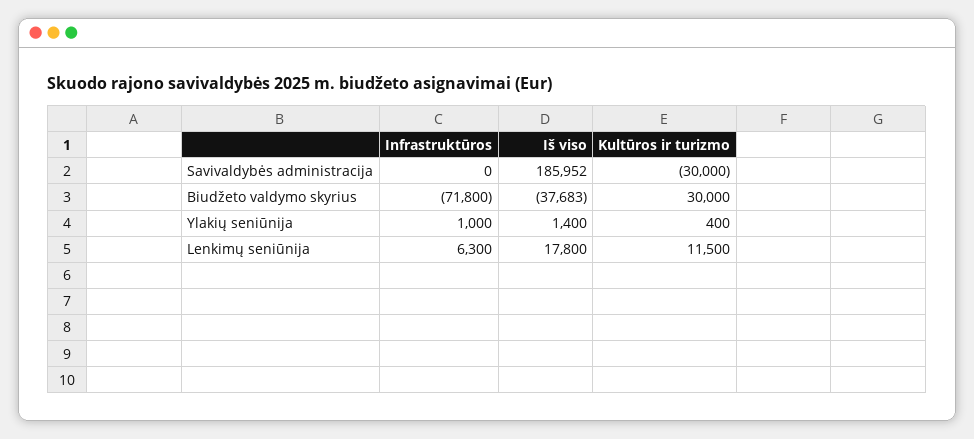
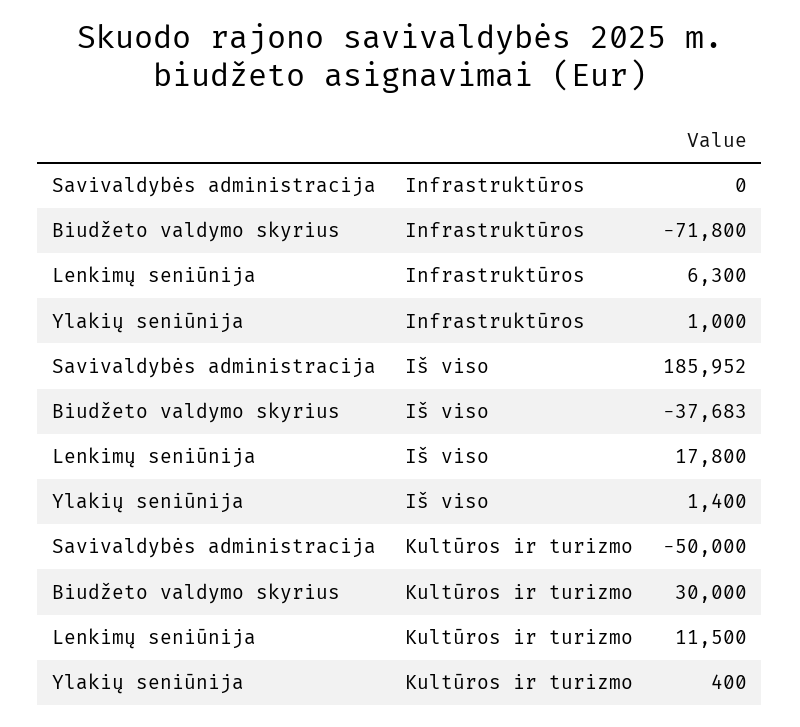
  {
    "Infrastruktūros": {
      "Savivaldybės administracija": 0,
      "Biudžeto valdymo skyrius": -71800,
      "Ylakių seniūnija": 1000,
      "Lenkimų seniūnija": 6300
    },
    "Iš viso": {
      "Savivaldybės administracija": 185952,
      "Biudžeto valdymo skyrius": -37683,
      "Ylakių seniūnija": 1400,
      "Lenkimų seniūnija": 17800
    },
    "Kultūros ir turizmo": {
-     "Savivaldybės administracija": -30000,
+     "Savivaldybės administracija": -50000,
      "Biudžeto valdymo skyrius": 30000,
      "Ylakių seniūnija": 400,
      "Lenkimų seniūnija": 11500
    }
  }

